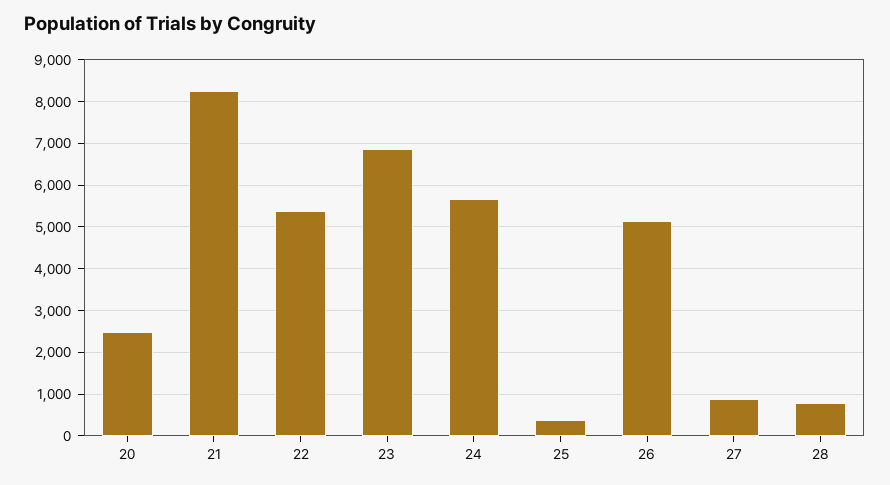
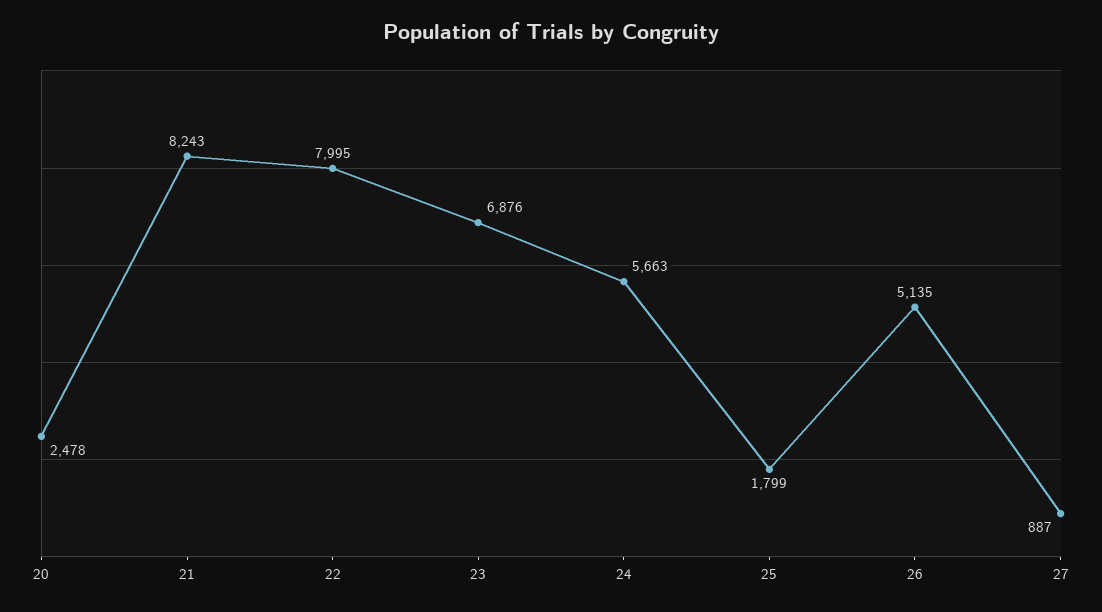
  {
    "20": 2478,
    "21": 8243,
-   "22": 5400,
+   "22": 7995,
    "23": 6876,
    "24": 5663,
-   "25": 400,
+   "25": 1799,
    "26": 5135,
-   "27": 887,
+   "27": 887
-   "28": 800
  }

